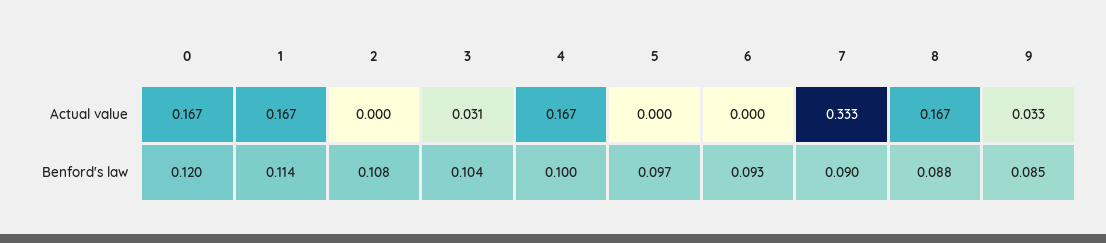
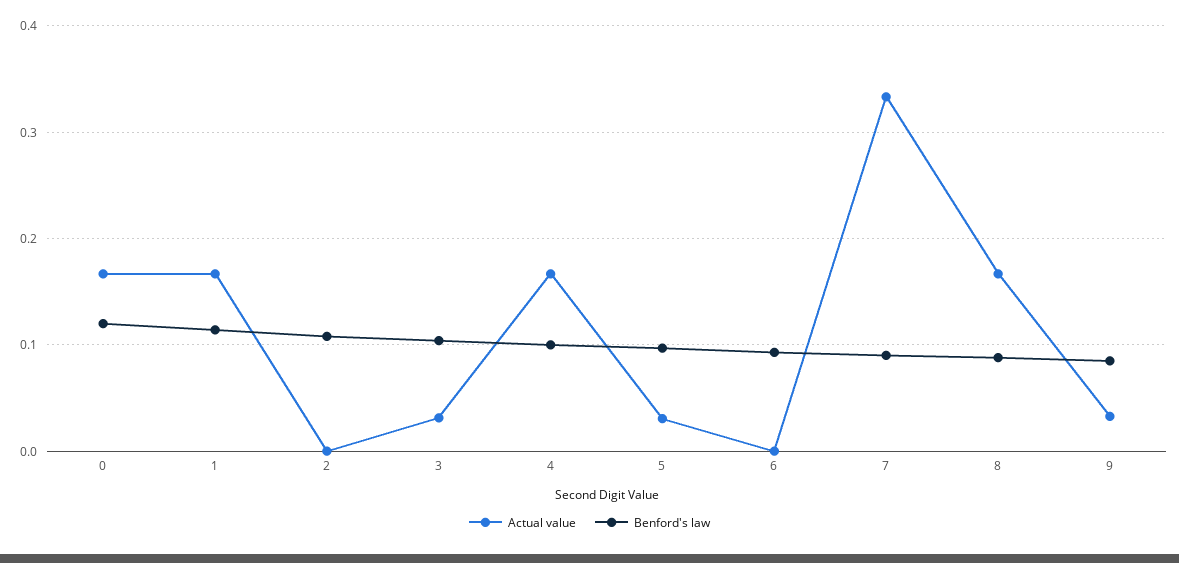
  {
    "Actual value": {
      "0": 0.167,
      "1": 0.167,
      "2": 0,
      "3": 0.031,
      "4": 0.167,
-     "5": 0,
+     "5": 0.03,
      "6": 0,
      "7": 0.333,
      "8": 0.167,
      "9": 0.033
    },
    "Benford's law": {
      "0": 0.12,
      "1": 0.114,
      "2": 0.108,
      "3": 0.104,
      "4": 0.1,
      "5": 0.097,
      "6": 0.093,
      "7": 0.09,
      "8": 0.088,
      "9": 0.085
    }
  }

